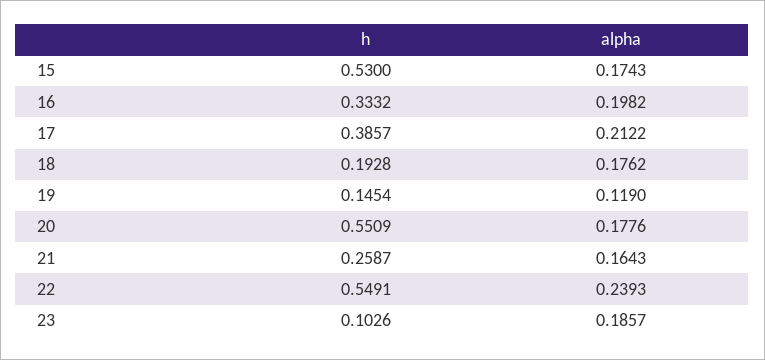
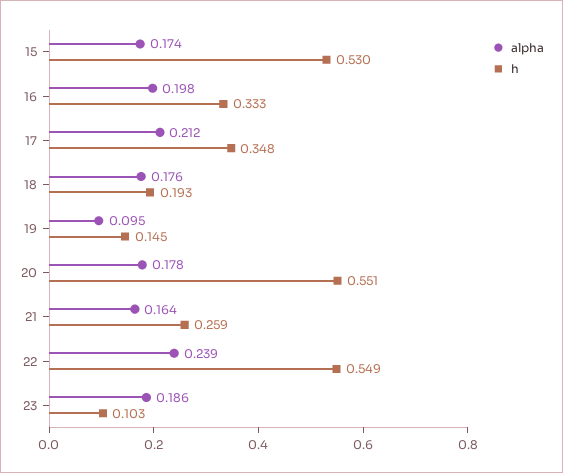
  {
    "h": {
      "15": 0.53,
      "16": 0.3332,
-     "17": 0.3857,
+     "17": 0.348,
      "18": 0.1928,
      "19": 0.1454,
      "20": 0.5509,
      "21": 0.2587,
      "22": 0.5491,
      "23": 0.1026
    },
    "alpha": {
      "15": 0.1743,
      "16": 0.1982,
      "17": 0.2122,
      "18": 0.1762,
-     "19": 0.119,
+     "19": 0.095,
      "20": 0.1776,
      "21": 0.1643,
      "22": 0.2393,
      "23": 0.1857
    }
  }

